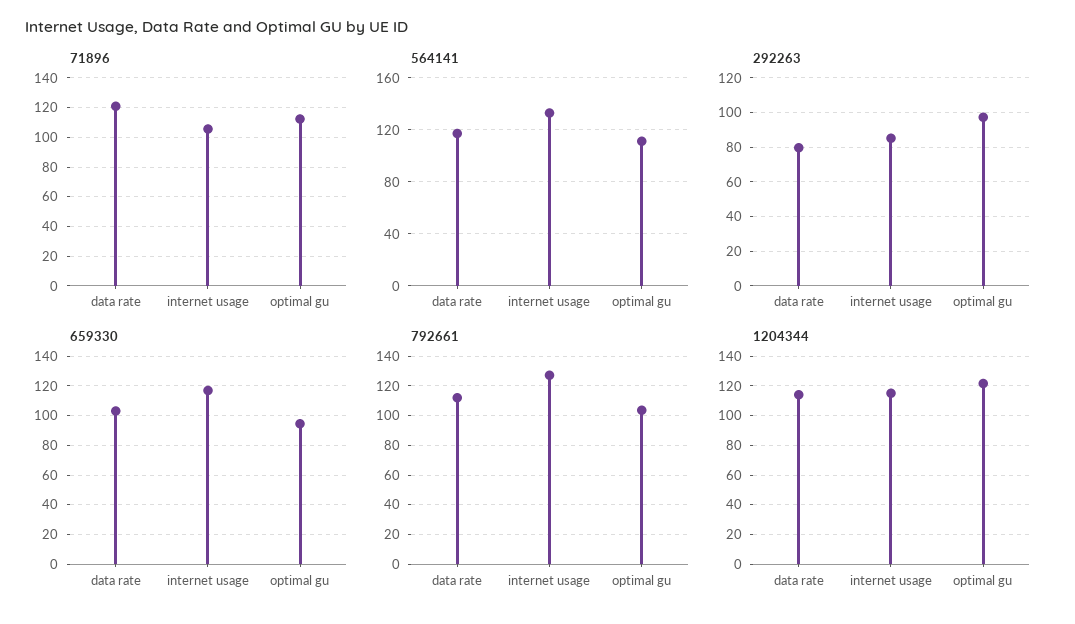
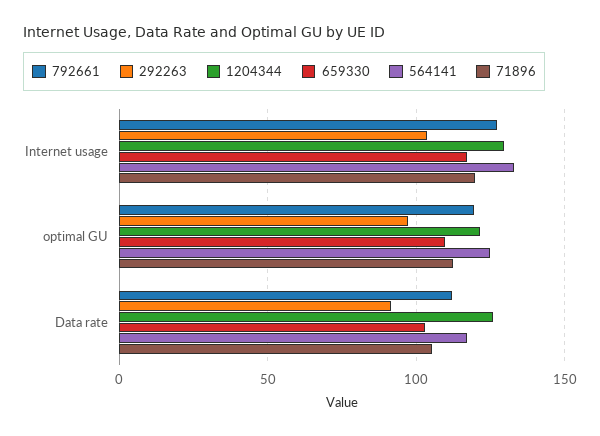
  {
    "71896": {
-     "data rate": 120,
+     "data rate": 105,
-     "internet usage": 105,
+     "internet usage": 120,
      "optimal gu": 110
    },
    "564141": {
      "data rate": 115,
      "internet usage": 135,
-     "optimal gu": 110
+     "optimal gu": 125
    },
    "292263": {
-     "data rate": 80,
+     "data rate": 90,
-     "internet usage": 85,
+     "internet usage": 105,
      "optimal gu": 95
    },
    "659330": {
      "data rate": 105,
      "internet usage": 115,
-     "optimal gu": 95
+     "optimal gu": 110
    },
    "792661": {
      "data rate": 110,
      "internet usage": 125,
-     "optimal gu": 105
+     "optimal gu": 120
    },
    "1204344": {
-     "data rate": 115,
+     "data rate": 125,
-     "internet usage": 115,
+     "internet usage": 130,
      "optimal gu": 120
    }
  }

